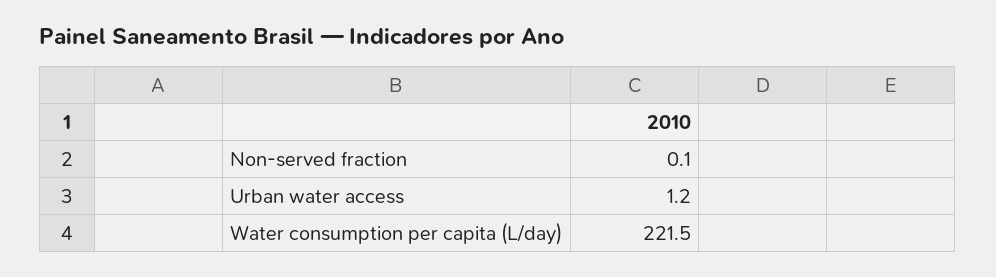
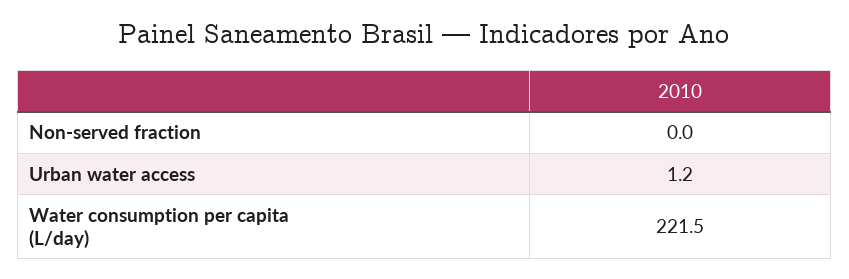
  {
-   "Non-served fraction": 0.1,
+   "Non-served fraction": 0,
    "Urban water access": 1.2,
    "Water consumption per capita (L/day)": 221.5
  }

